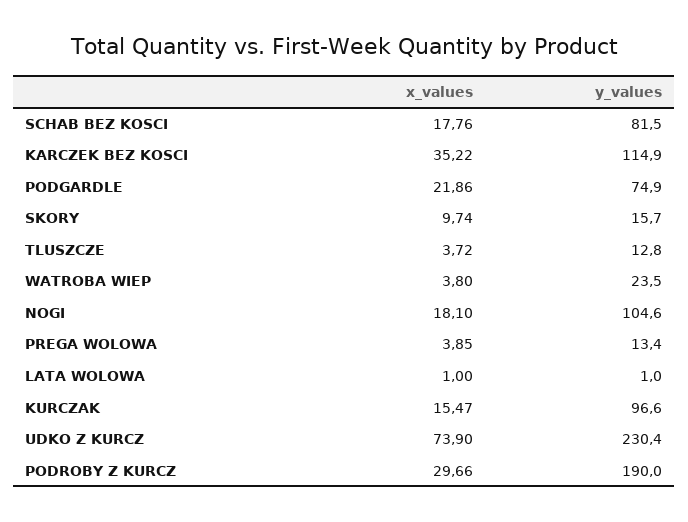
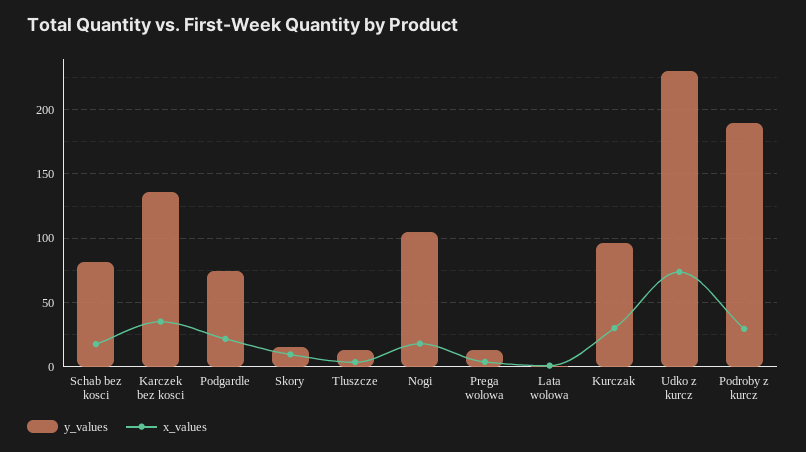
  {
    "x_values": {
      "SCHAB BEZ KOSCI": 17.76,
      "KARCZEK BEZ KOSCI": 35.22,
      "PODGARDLE": 21.86,
      "SKORY": 9.74,
      "TLUSZCZE": 3.72,
-     "WATROBA WIEP": 3.8,
      "NOGI": 18.1,
      "PREGA WOLOWA": 3.85,
      "LATA WOLOWA": 1,
-     "KURCZAK": 15.47,
+     "KURCZAK": 30,
      "UDKO Z KURCZ": 73.9,
      "PODROBY Z KURCZ": 29.66
    },
    "y_values": {
      "SCHAB BEZ KOSCI": 81.5,
-     "KARCZEK BEZ KOSCI": 114.9,
+     "KARCZEK BEZ KOSCI": 135,
      "PODGARDLE": 74.9,
      "SKORY": 15.7,
      "TLUSZCZE": 12.8,
-     "WATROBA WIEP": 23.5,
      "NOGI": 104.6,
      "PREGA WOLOWA": 13.4,
      "LATA WOLOWA": 1,
      "KURCZAK": 96.6,
      "UDKO Z KURCZ": 230.4,
      "PODROBY Z KURCZ": 190
    }
  }

